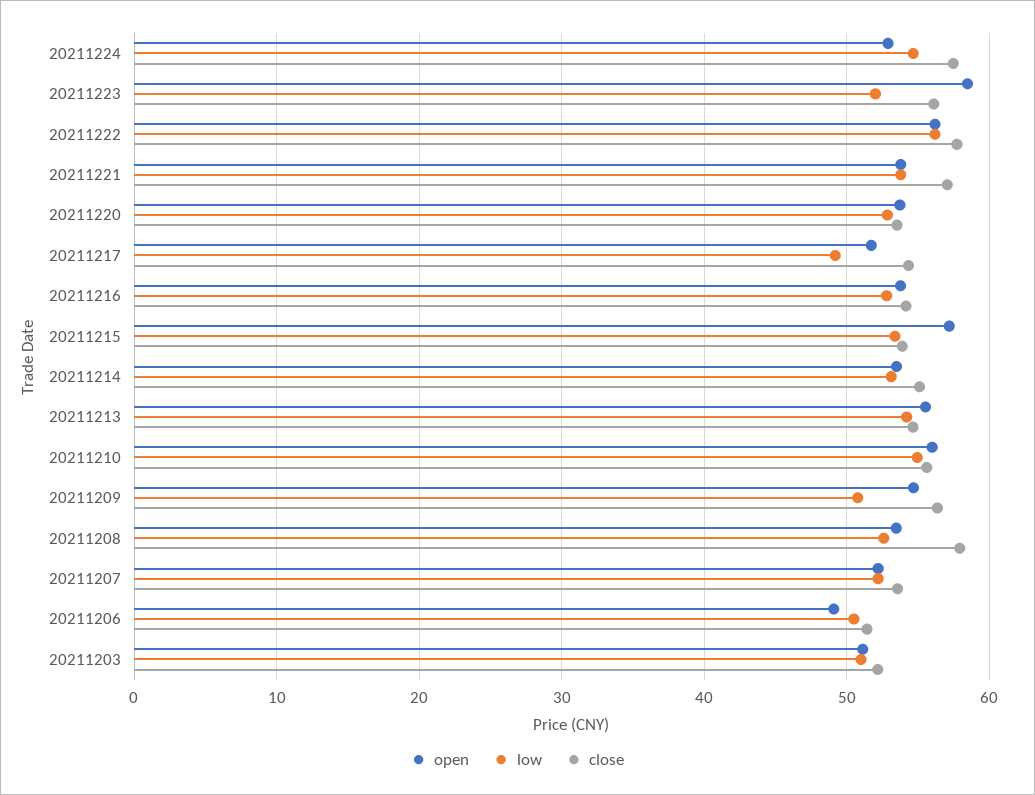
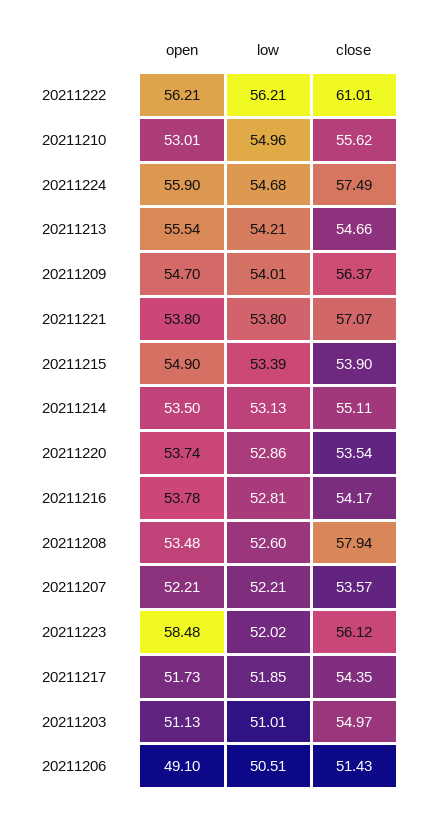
  {
    "open": {
-     "20211224": 53,
+     "20211224": 55.9,
      "20211223": 58.48,
      "20211222": 56.21,
      "20211221": 53.8,
      "20211220": 53.74,
      "20211217": 51.73,
      "20211216": 53.78,
-     "20211215": 57,
+     "20211215": 54.9,
      "20211214": 53.5,
      "20211213": 55.54,
-     "20211210": 56,
+     "20211210": 53.01,
      "20211209": 54.7,
      "20211208": 53.48,
      "20211207": 52.21,
      "20211206": 49.1,
      "20211203": 51.13
    },
    "low": {
      "20211224": 54.68,
      "20211223": 52.02,
      "20211222": 56.21,
      "20211221": 53.8,
      "20211220": 52.86,
-     "20211217": 49,
+     "20211217": 51.85,
      "20211216": 52.81,
      "20211215": 53.39,
      "20211214": 53.13,
      "20211213": 54.21,
      "20211210": 54.96,
-     "20211209": 51,
+     "20211209": 54.01,
      "20211208": 52.6,
      "20211207": 52.21,
      "20211206": 50.51,
      "20211203": 51.01
    },
    "close": {
      "20211224": 57.49,
      "20211223": 56.12,
-     "20211222": 58,
+     "20211222": 61.01,
      "20211221": 57.07,
      "20211220": 53.54,
      "20211217": 54.35,
      "20211216": 54.17,
      "20211215": 53.9,
      "20211214": 55.11,
      "20211213": 54.66,
      "20211210": 55.62,
      "20211209": 56.37,
      "20211208": 57.94,
      "20211207": 53.57,
      "20211206": 51.43,
-     "20211203": 52
+     "20211203": 54.97
    }
  }

